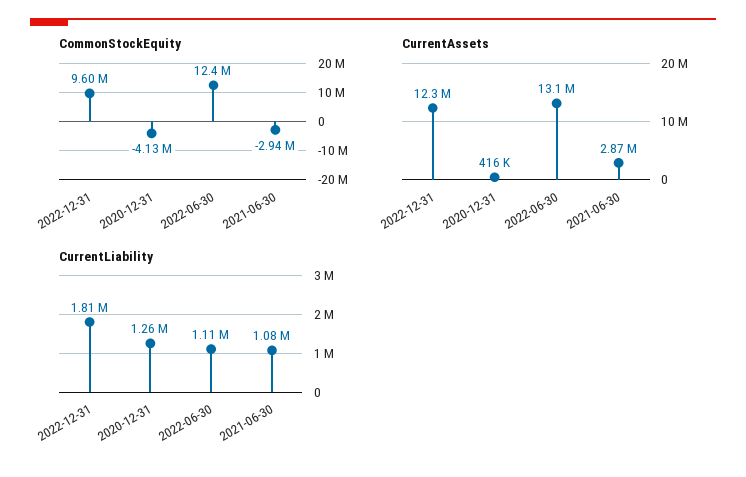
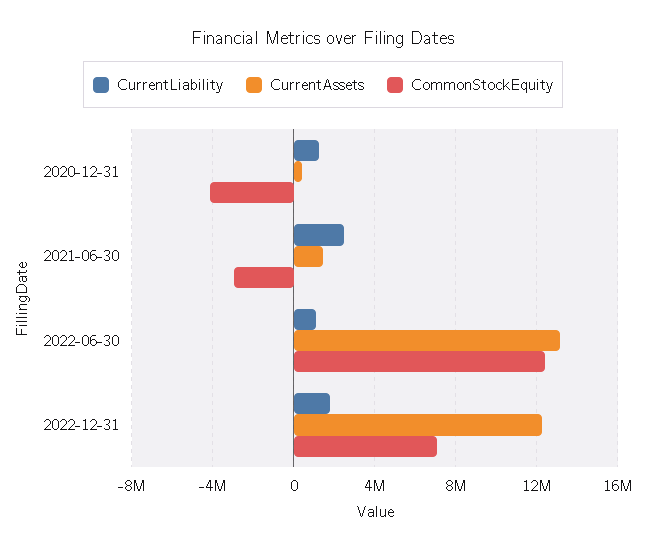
  {
    "CommonStockEquity": {
-     "2022-12-31": 9600000,
+     "2022-12-31": 7000000,
      "2020-12-31": -4130000,
      "2022-06-30": 12400000,
      "2021-06-30": -2940000
    },
    "CurrentAssets": {
      "2022-12-31": 12300000,
      "2020-12-31": 416000,
      "2022-06-30": 13100000,
-     "2021-06-30": 2870000
+     "2021-06-30": 1500000
    },
    "CurrentLiability": {
      "2022-12-31": 1810000,
      "2020-12-31": 1260000,
      "2022-06-30": 1110000,
-     "2021-06-30": 1080000
+     "2021-06-30": 2500000
    }
  }

